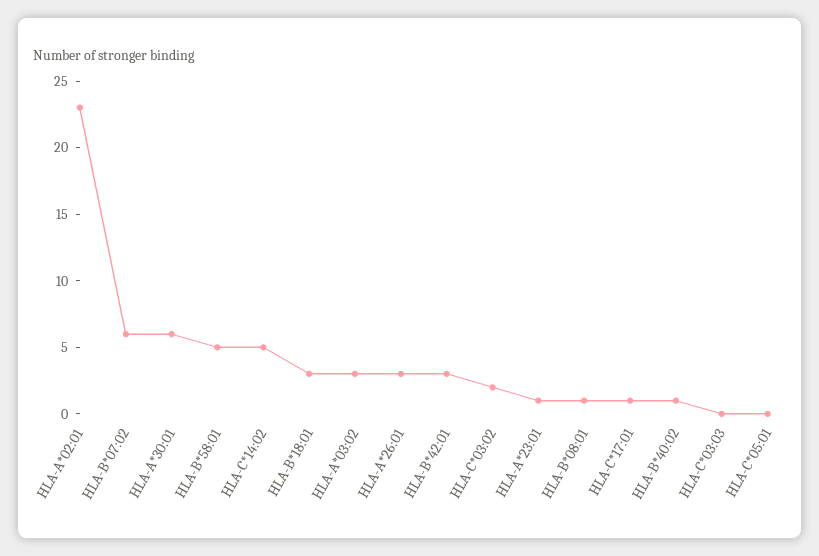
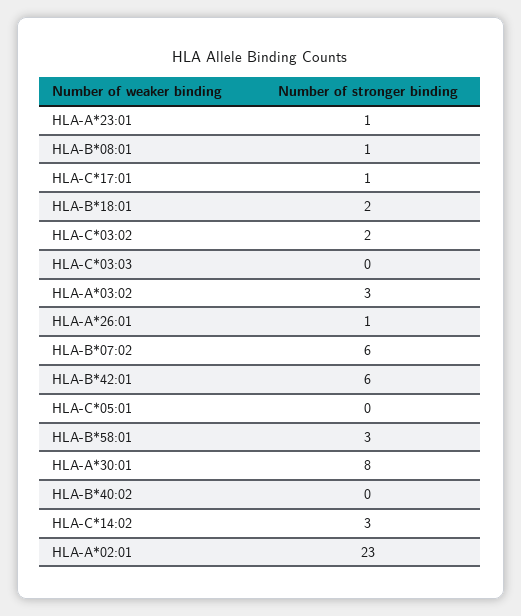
  {
    "HLA-A*02:01": 23,
    "HLA-B*07:02": 6,
-   "HLA-A*30:01": 6,
+   "HLA-A*30:01": 8,
-   "HLA-B*58:01": 5,
+   "HLA-B*58:01": 3,
-   "HLA-C*14:02": 5,
+   "HLA-C*14:02": 3,
-   "HLA-B*18:01": 3,
+   "HLA-B*18:01": 2,
    "HLA-A*03:02": 3,
-   "HLA-A*26:01": 3,
+   "HLA-A*26:01": 1,
-   "HLA-B*42:01": 3,
+   "HLA-B*42:01": 6,
    "HLA-C*03:02": 2,
    "HLA-A*23:01": 1,
    "HLA-B*08:01": 1,
    "HLA-C*17:01": 1,
-   "HLA-B*40:02": 1,
+   "HLA-B*40:02": 0,
    "HLA-C*03:03": 0,
    "HLA-C*05:01": 0
  }

